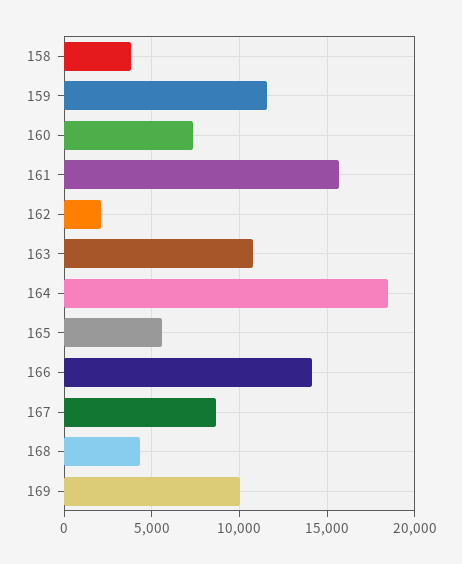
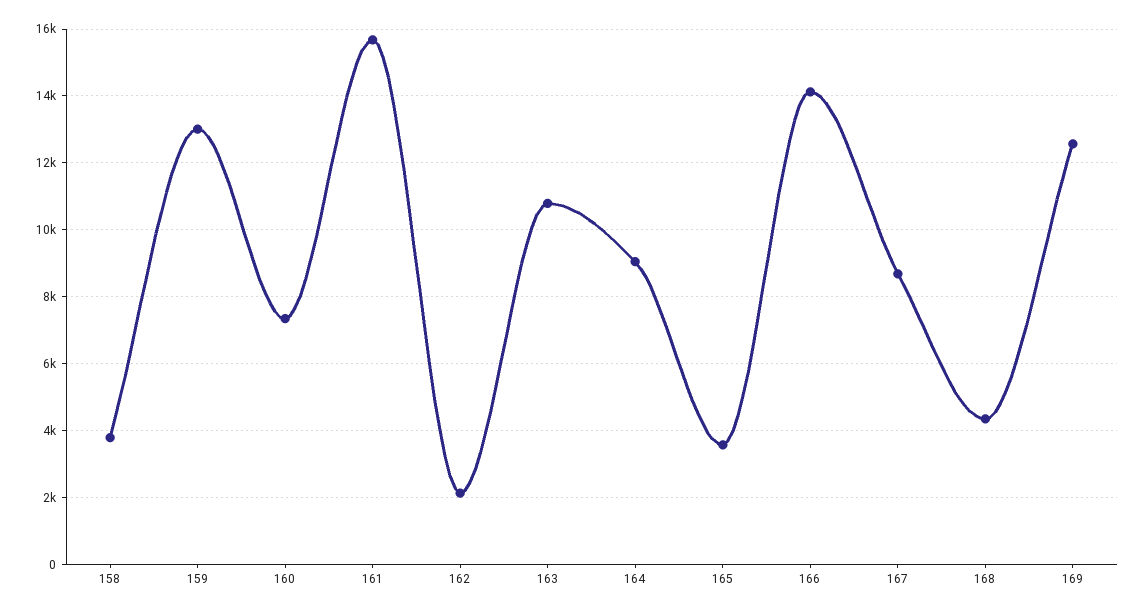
  {
    "158": 3800,
-   "159": 11500,
+   "159": 13000,
    "160": 7400,
    "161": 15600,
    "162": 2200,
    "163": 10800,
-   "164": 18500,
+   "164": 9000,
-   "165": 5500,
+   "165": 3600,
    "166": 14200,
    "167": 8600,
    "168": 4400,
-   "169": 10000
+   "169": 12600
  }

